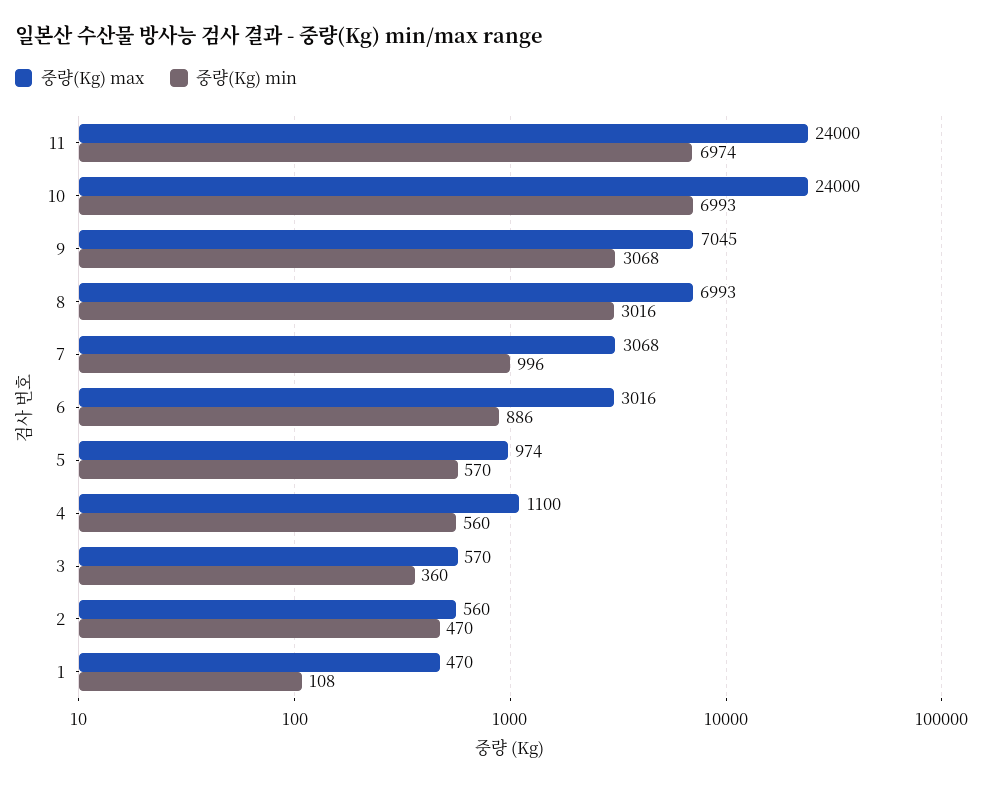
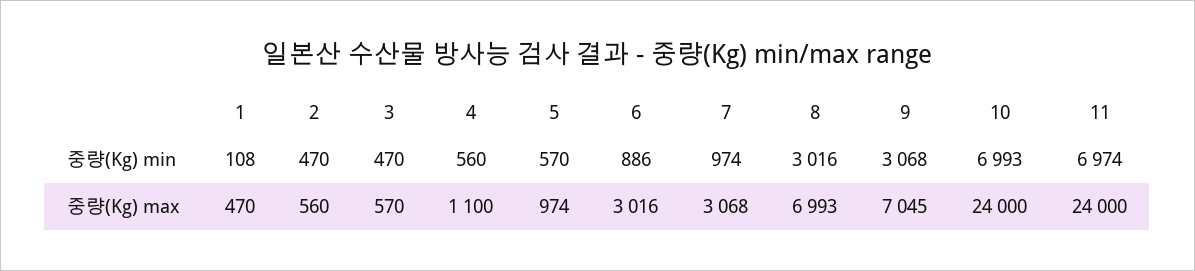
  {
    "중량(Kg) max": {
      "11": 24000,
      "10": 24000,
      "9": 7045,
      "8": 6993,
      "7": 3068,
      "6": 3016,
      "5": 974,
      "4": 1100,
      "3": 570,
      "2": 560,
      "1": 470
    },
    "중량(Kg) min": {
      "11": 6974,
      "10": 6993,
      "9": 3068,
      "8": 3016,
-     "7": 996,
+     "7": 974,
      "6": 886,
      "5": 570,
      "4": 560,
-     "3": 360,
+     "3": 470,
      "2": 470,
      "1": 108
    }
  }

